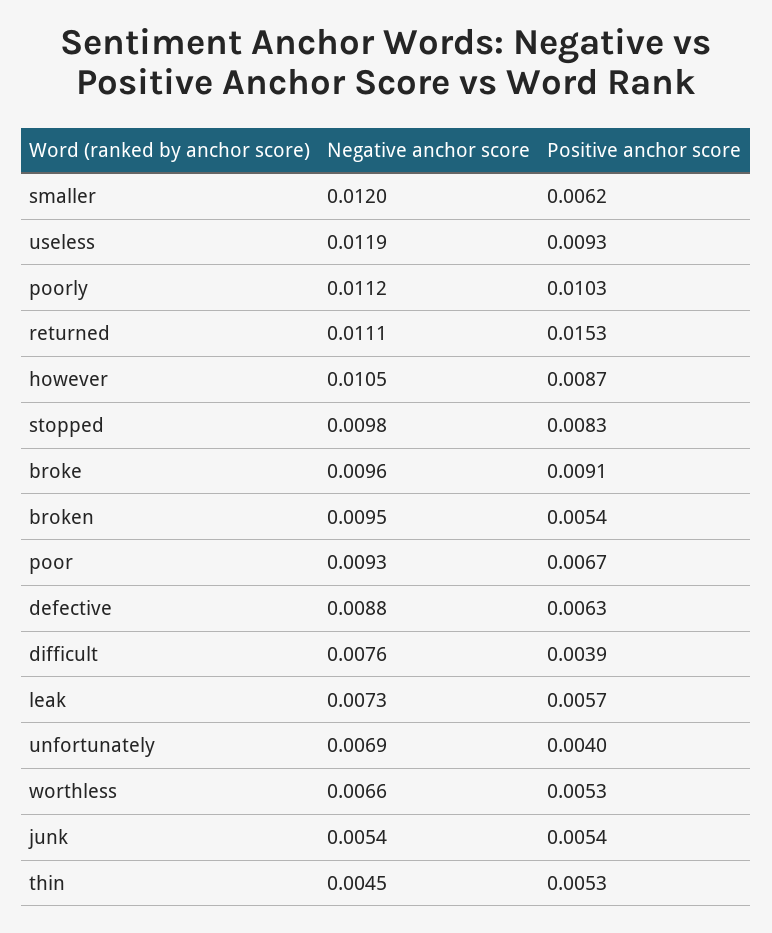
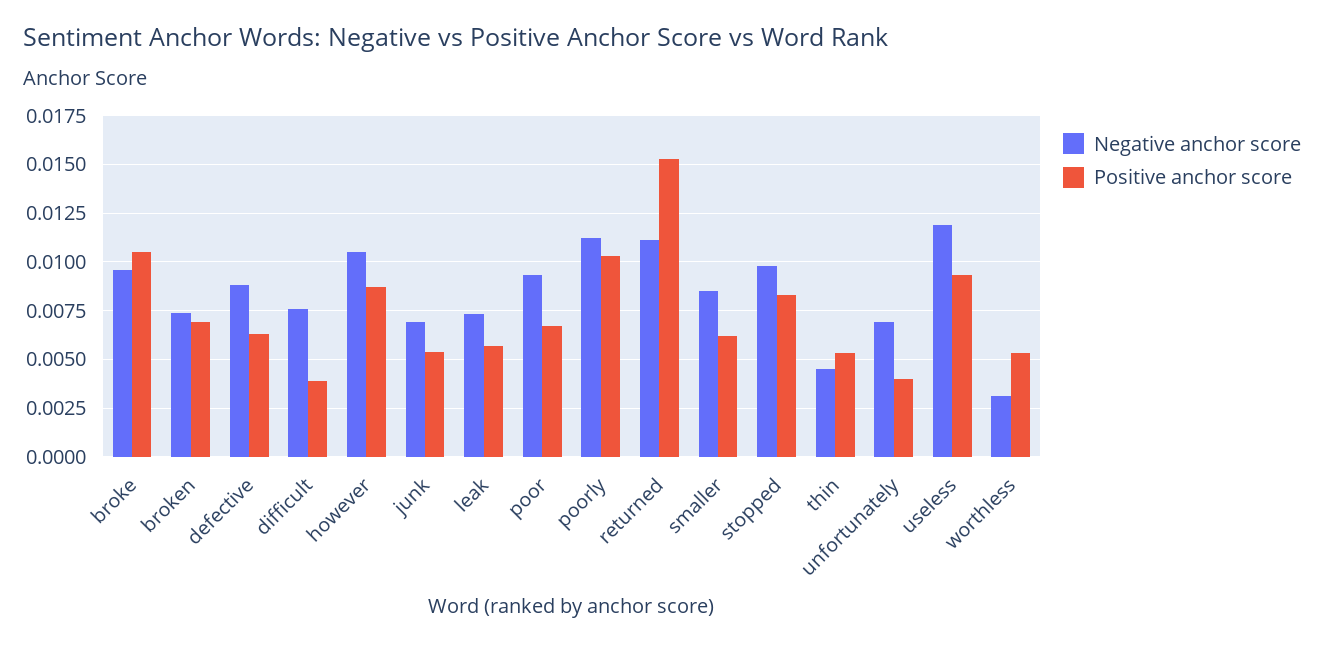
  {
    "Negative anchor score": {
-     "smaller": 0.012,
+     "smaller": 0.0085,
      "useless": 0.0119,
      "poorly": 0.0112,
      "returned": 0.0111,
      "however": 0.0105,
      "stopped": 0.0098,
      "broke": 0.0096,
-     "broken": 0.0095,
+     "broken": 0.0075,
      "poor": 0.0093,
      "defective": 0.0088,
      "difficult": 0.0076,
      "leak": 0.0073,
      "unfortunately": 0.0069,
-     "worthless": 0.0066,
+     "worthless": 0.003,
-     "junk": 0.0054,
+     "junk": 0.007,
      "thin": 0.0045
    },
    "Positive anchor score": {
      "smaller": 0.0062,
      "useless": 0.0093,
      "poorly": 0.0103,
      "returned": 0.0153,
      "however": 0.0087,
      "stopped": 0.0083,
-     "broke": 0.0091,
+     "broke": 0.0105,
-     "broken": 0.0054,
+     "broken": 0.007,
      "poor": 0.0067,
      "defective": 0.0063,
      "difficult": 0.0039,
      "leak": 0.0057,
      "unfortunately": 0.004,
      "worthless": 0.0053,
      "junk": 0.0054,
      "thin": 0.0053
    }
  }

